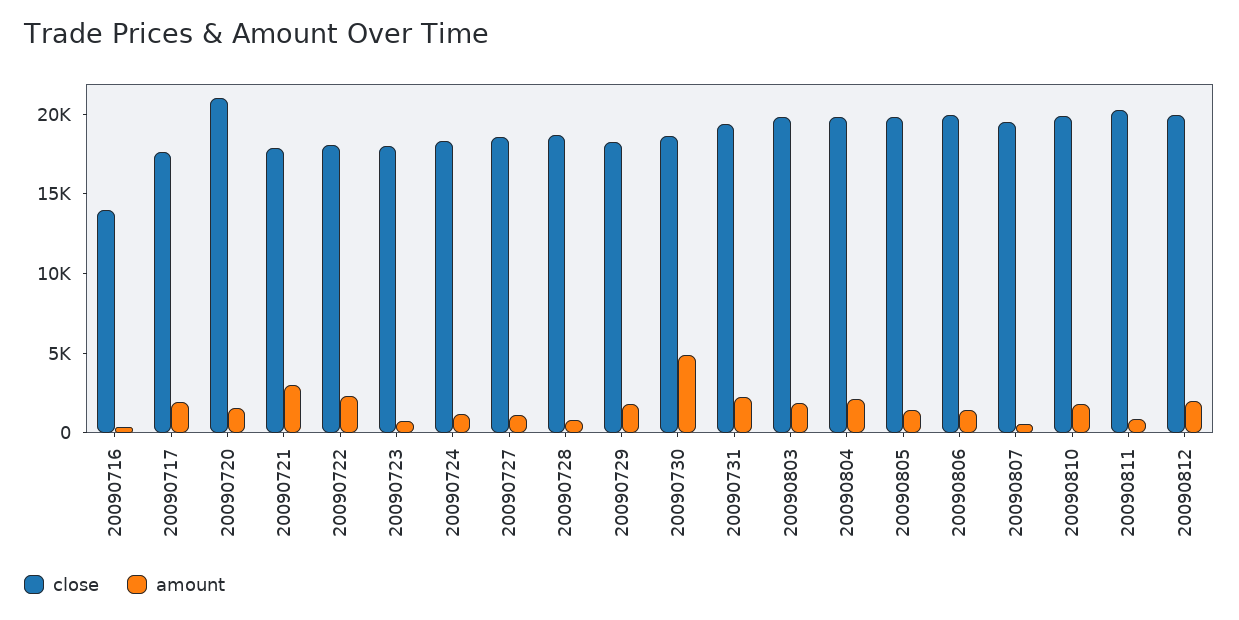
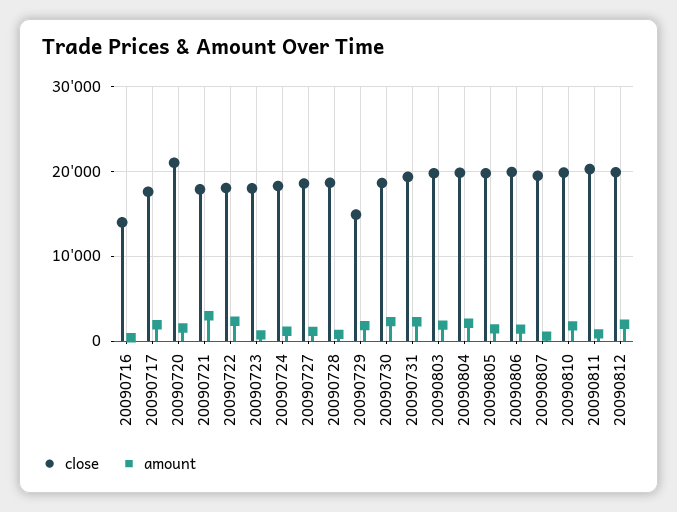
  {
    "close": {
      "20090716": 14000,
      "20090717": 18000,
      "20090720": 21000,
      "20090721": 18000,
      "20090722": 18000,
      "20090723": 18000,
      "20090724": 18000,
      "20090727": 19000,
      "20090728": 19000,
-     "20090729": 18000,
+     "20090729": 15000,
      "20090730": 19000,
      "20090731": 19000,
      "20090803": 20000,
      "20090804": 20000,
      "20090805": 20000,
      "20090806": 20000,
      "20090807": 20000,
      "20090810": 20000,
      "20090811": 20000,
      "20090812": 20000
    },
    "amount": {
      "20090716": 0,
      "20090717": 2000,
      "20090720": 2000,
      "20090721": 3000,
      "20090722": 2000,
      "20090723": 1000,
      "20090724": 1000,
      "20090727": 1000,
      "20090728": 1000,
      "20090729": 2000,
-     "20090730": 5000,
+     "20090730": 2000,
      "20090731": 2000,
      "20090803": 2000,
      "20090804": 2000,
      "20090805": 1000,
      "20090806": 1000,
      "20090807": 1000,
      "20090810": 2000,
      "20090811": 1000,
      "20090812": 2000
    }
  }

